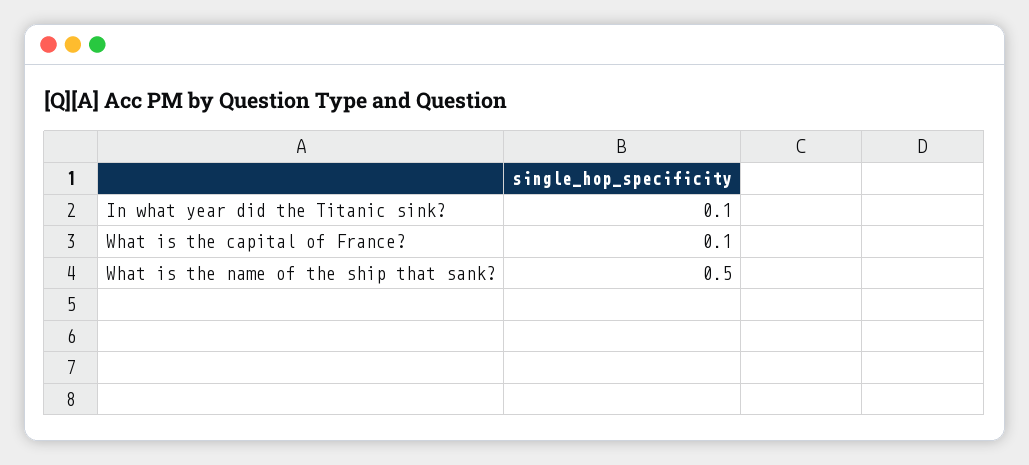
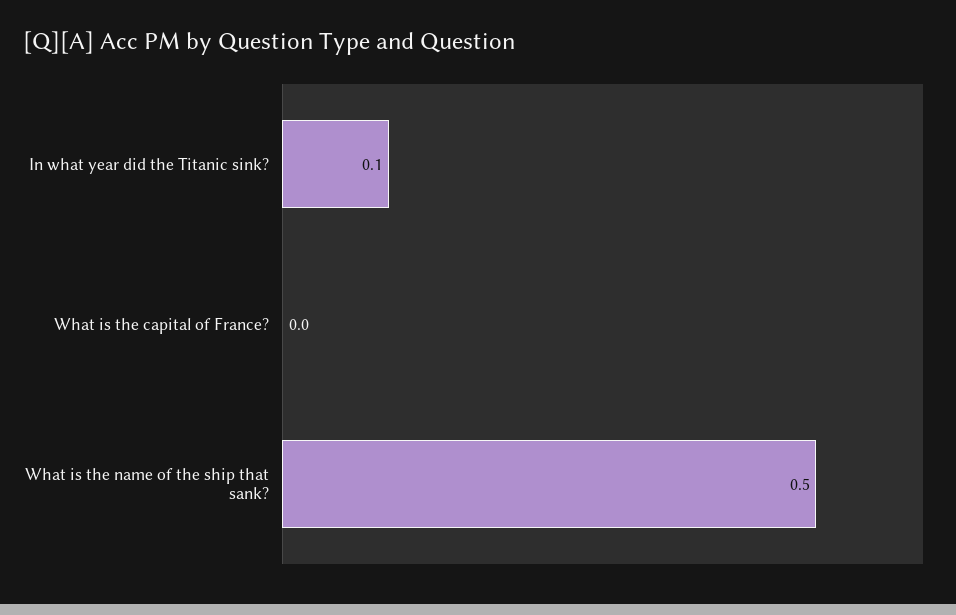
  {
    "In what year did the Titanic sink?": 0.1,
-   "What is the capital of France?": 0.1,
+   "What is the capital of France?": 0,
    "What is the name of the ship that sank?": 0.5
  }

